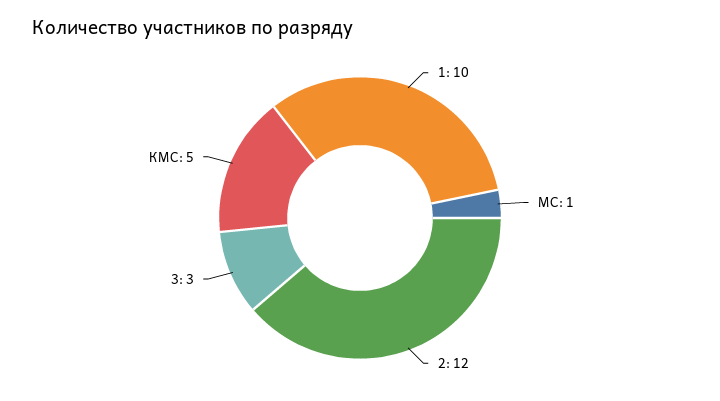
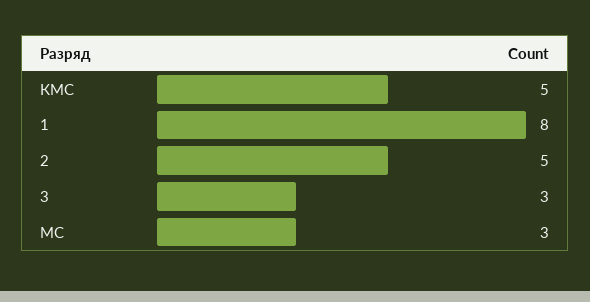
  {
-   "1": 10,
+   "1": 8,
-   "МС": 1,
+   "МС": 3,
-   "2": 12,
+   "2": 5,
    "3": 3,
    "КМС": 5
  }

